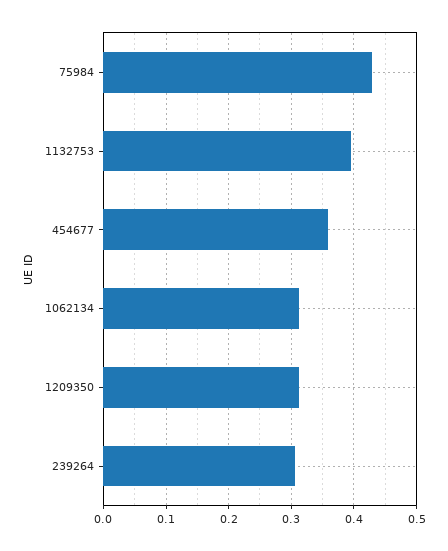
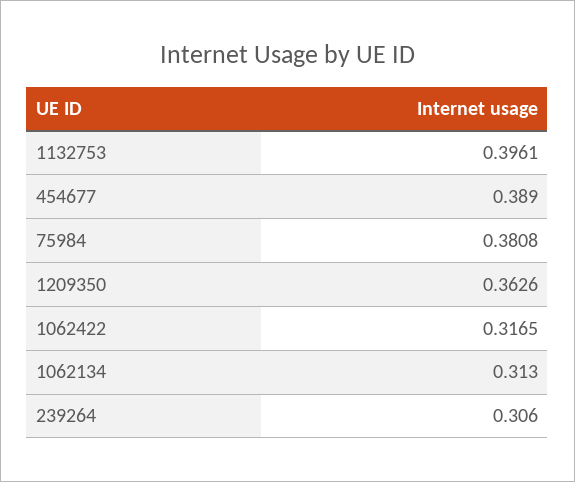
  {
-   "75984": 0.43,
+   "75984": 0.3808,
    "1132753": 0.3961,
-   "454677": 0.36,
+   "454677": 0.389,
    "1062134": 0.313,
-   "1209350": 0.31,
+   "1209350": 0.3626,
-   "239264": 0.306
+   "239264": 0.306,
+   "1062422": 0.3165
  }

